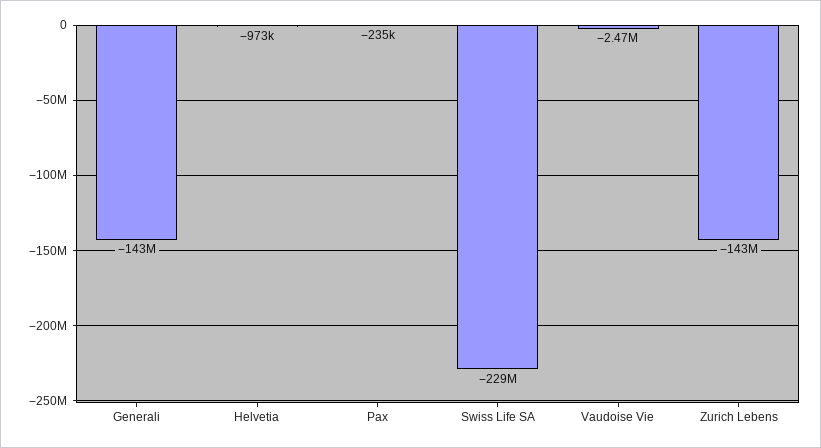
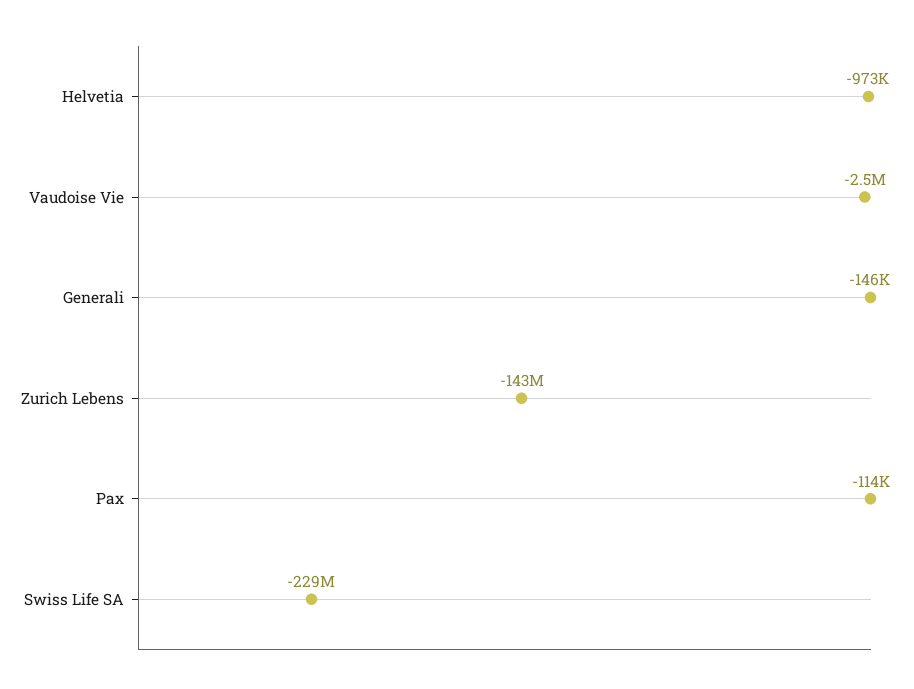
  {
-   "Generali": -143000000,
+   "Generali": -146000,
    "Helvetia": -973000,
-   "Pax": -235000,
+   "Pax": -114000,
    "Swiss Life SA": -229000000,
    "Vaudoise Vie": -2470000,
    "Zurich Lebens": -143000000
  }

